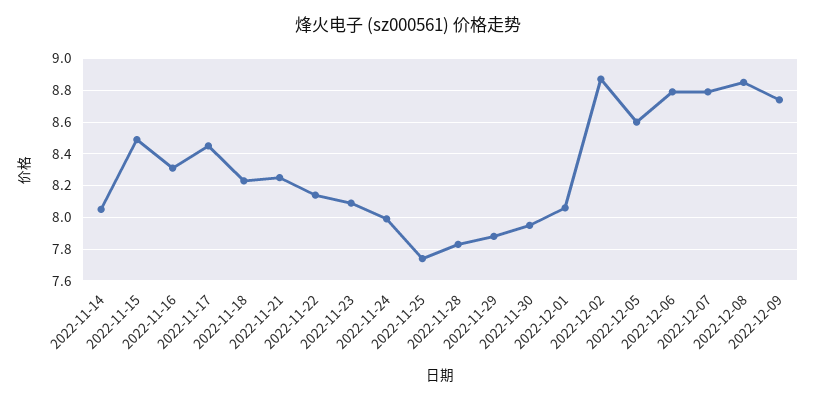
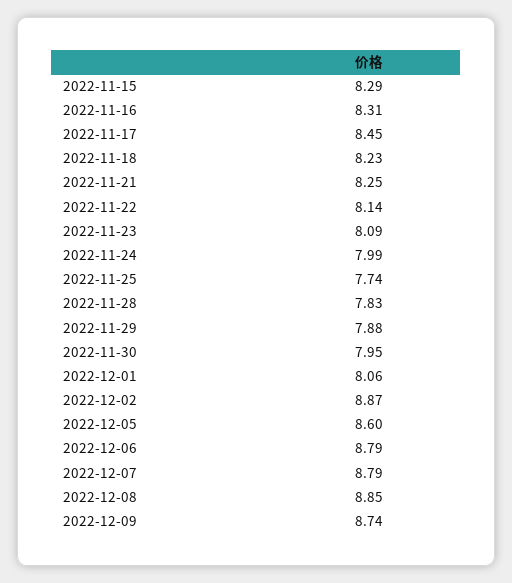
  {
-   "2022-11-14": 8.05,
-   "2022-11-15": 8.5,
+   "2022-11-15": 8.29,
    "2022-11-16": 8.31,
    "2022-11-17": 8.45,
    "2022-11-18": 8.23,
    "2022-11-21": 8.25,
    "2022-11-22": 8.14,
    "2022-11-23": 8.09,
    "2022-11-24": 7.99,
    "2022-11-25": 7.74,
    "2022-11-28": 7.83,
    "2022-11-29": 7.88,
    "2022-11-30": 7.95,
    "2022-12-01": 8.06,
    "2022-12-02": 8.87,
    "2022-12-05": 8.6,
    "2022-12-06": 8.79,
    "2022-12-07": 8.79,
    "2022-12-08": 8.85,
    "2022-12-09": 8.74
  }

